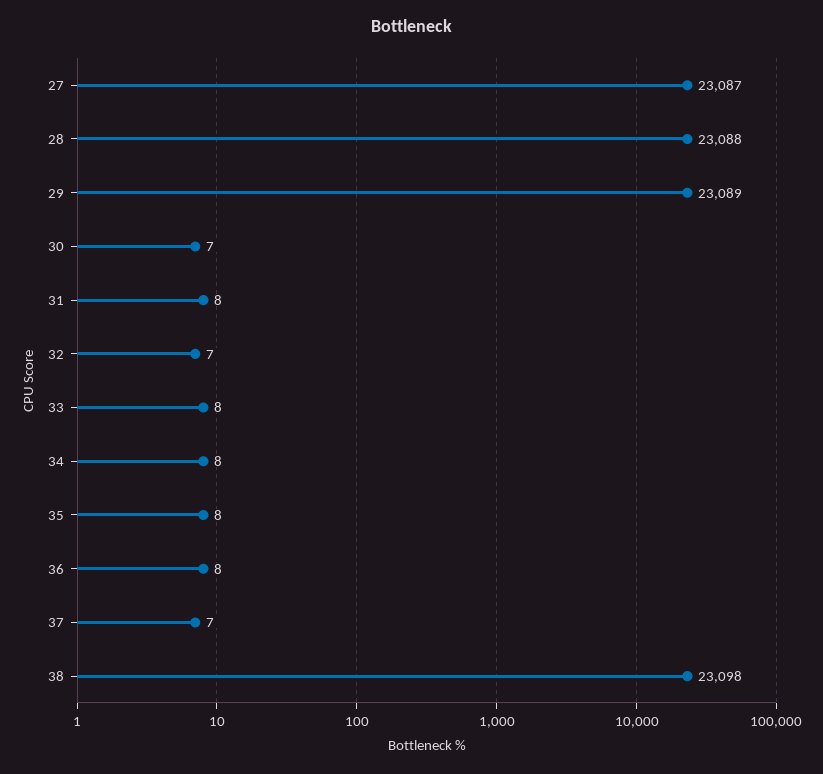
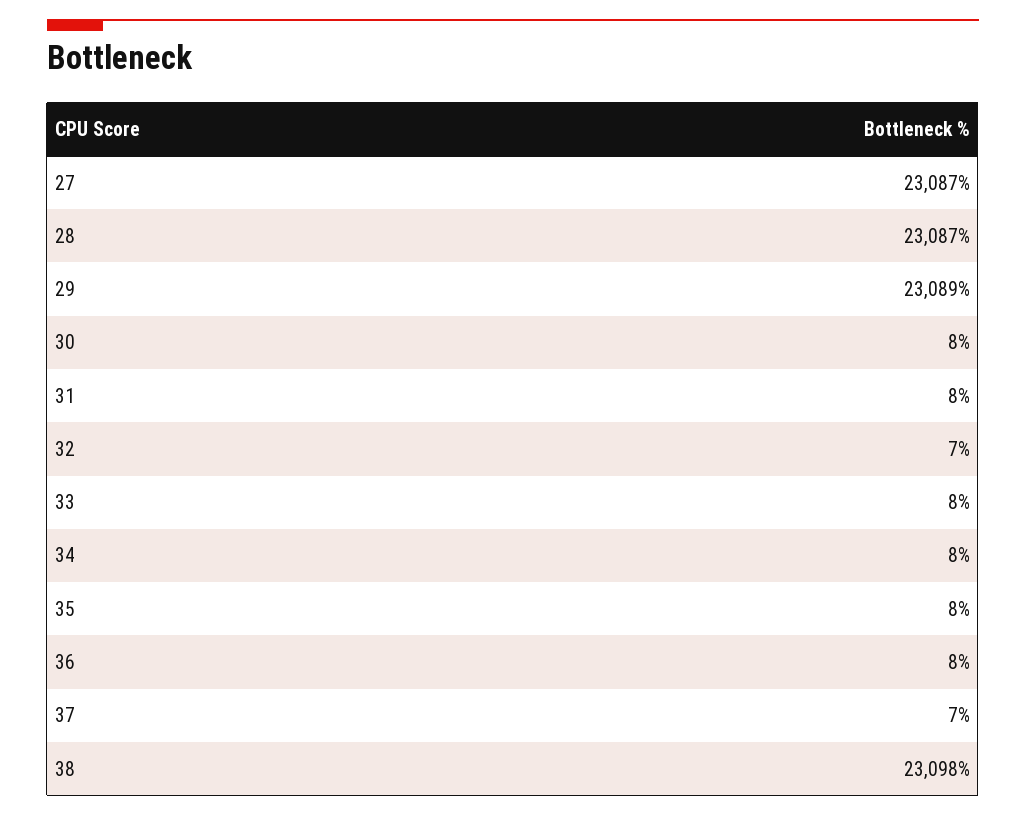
  {
    "27": 23087,
-   "28": 23088,
+   "28": 23087,
    "29": 23089,
-   "30": 7,
+   "30": 8,
    "31": 8,
    "32": 7,
    "33": 8,
    "34": 8,
    "35": 8,
    "36": 8,
    "37": 7,
    "38": 23098
  }

